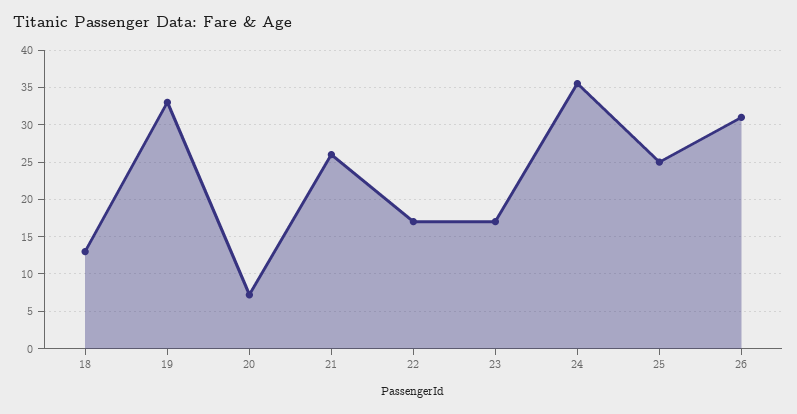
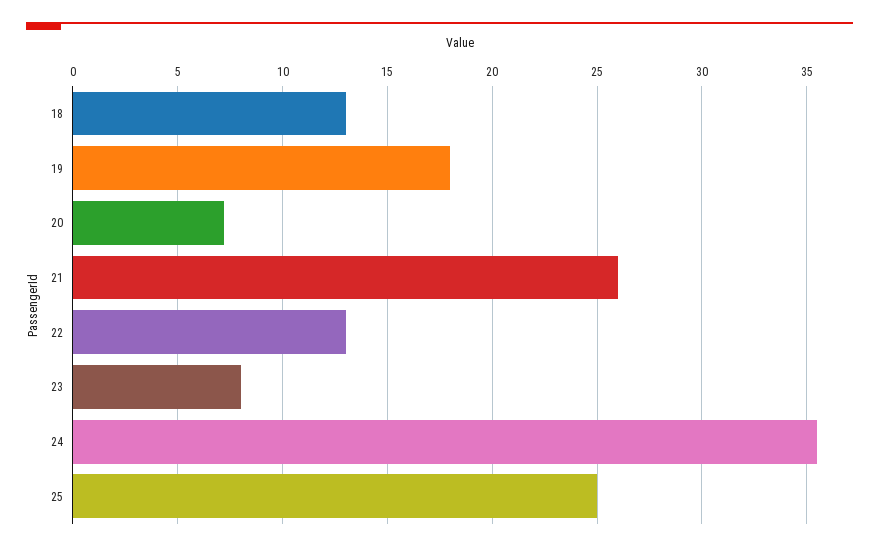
  {
    "18": 13,
-   "19": 33,
+   "19": 18,
    "20": 7,
    "21": 26,
-   "22": 17,
+   "22": 13,
-   "23": 17,
+   "23": 8,
    "24": 35.5,
-   "25": 25,
+   "25": 25
-   "26": 31
  }

